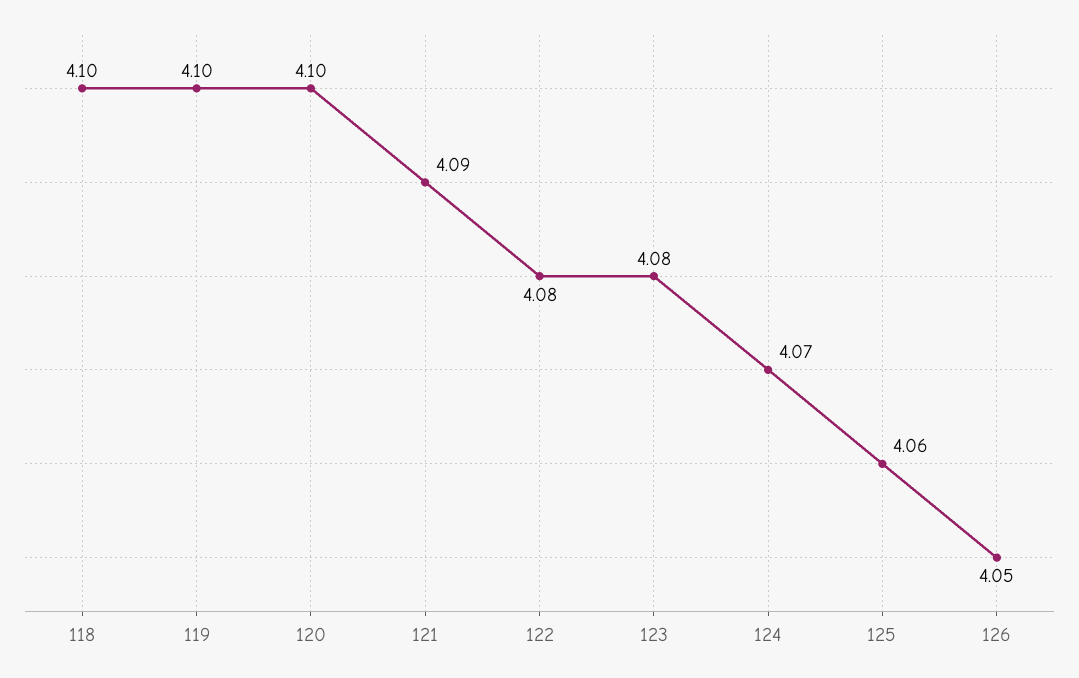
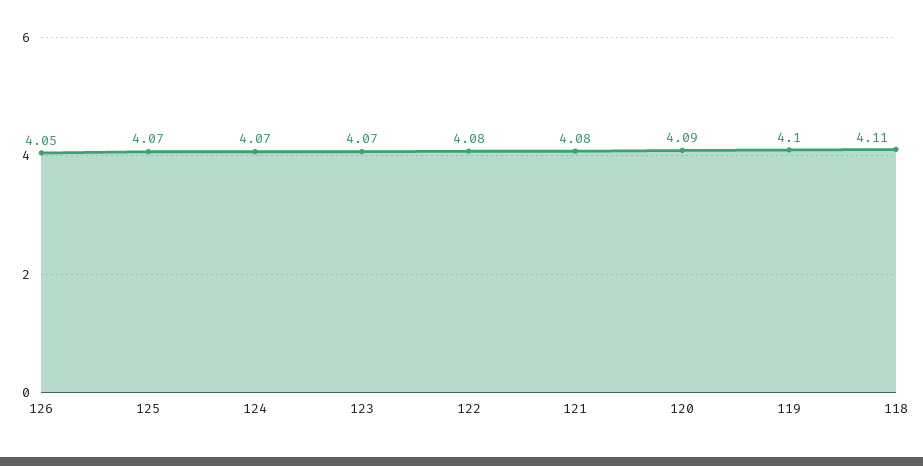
  {
-   "118": 4.1,
+   "118": 4.11,
    "119": 4.1,
-   "120": 4.1,
+   "120": 4.09,
-   "121": 4.09,
+   "121": 4.08,
    "122": 4.08,
-   "123": 4.08,
+   "123": 4.07,
    "124": 4.07,
-   "125": 4.06,
+   "125": 4.07,
    "126": 4.05
  }

